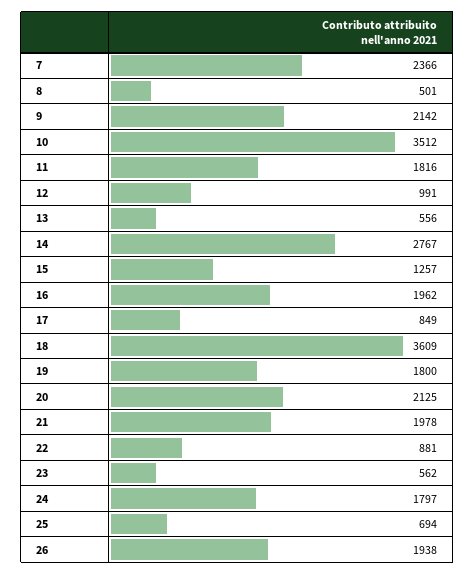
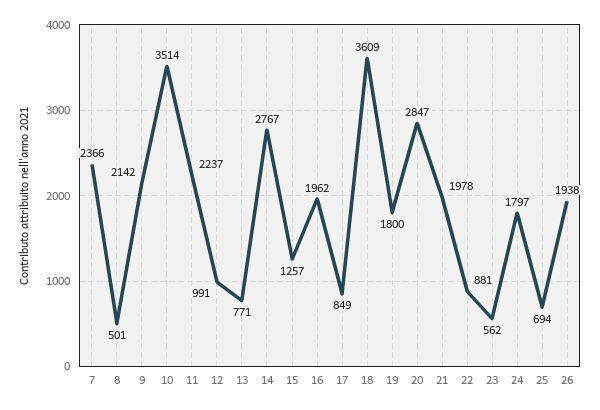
  {
    "7": 2366,
    "8": 501,
    "9": 2142,
-   "10": 3512,
+   "10": 3514,
-   "11": 1816,
+   "11": 2237,
    "12": 991,
-   "13": 556,
+   "13": 771,
    "14": 2767,
    "15": 1257,
    "16": 1962,
    "17": 849,
    "18": 3609,
    "19": 1800,
-   "20": 2125,
+   "20": 2847,
    "21": 1978,
    "22": 881,
    "23": 562,
    "24": 1797,
    "25": 694,
    "26": 1938
  }

